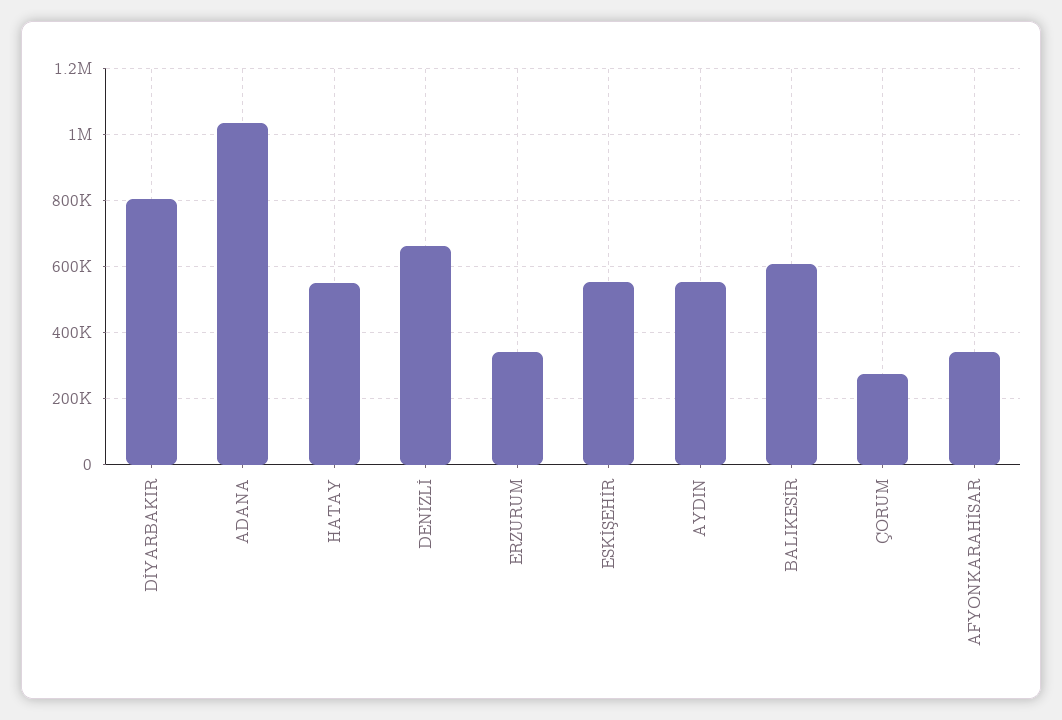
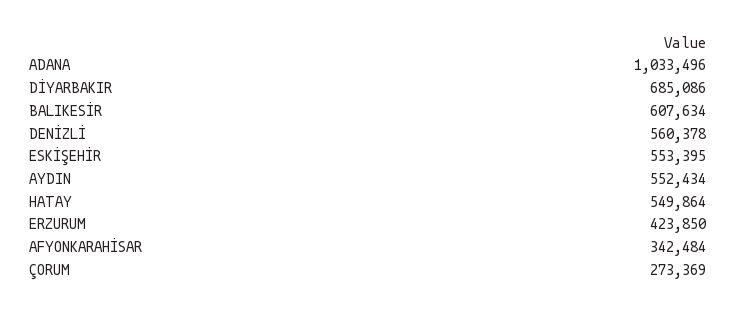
  {
-   "DİYARBAKIR": 800000,
+   "DİYARBAKIR": 685086,
    "ADANA": 1033496,
    "HATAY": 549864,
-   "DENİZLİ": 660000,
+   "DENİZLİ": 560378,
-   "ERZURUM": 340000,
+   "ERZURUM": 423850,
    "ESKİŞEHİR": 553395,
    "AYDIN": 552434,
    "BALIKESİR": 607634,
    "ÇORUM": 273369,
    "AFYONKARAHİSAR": 342484
  }

